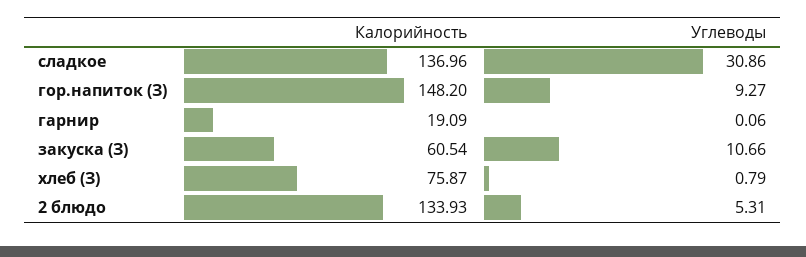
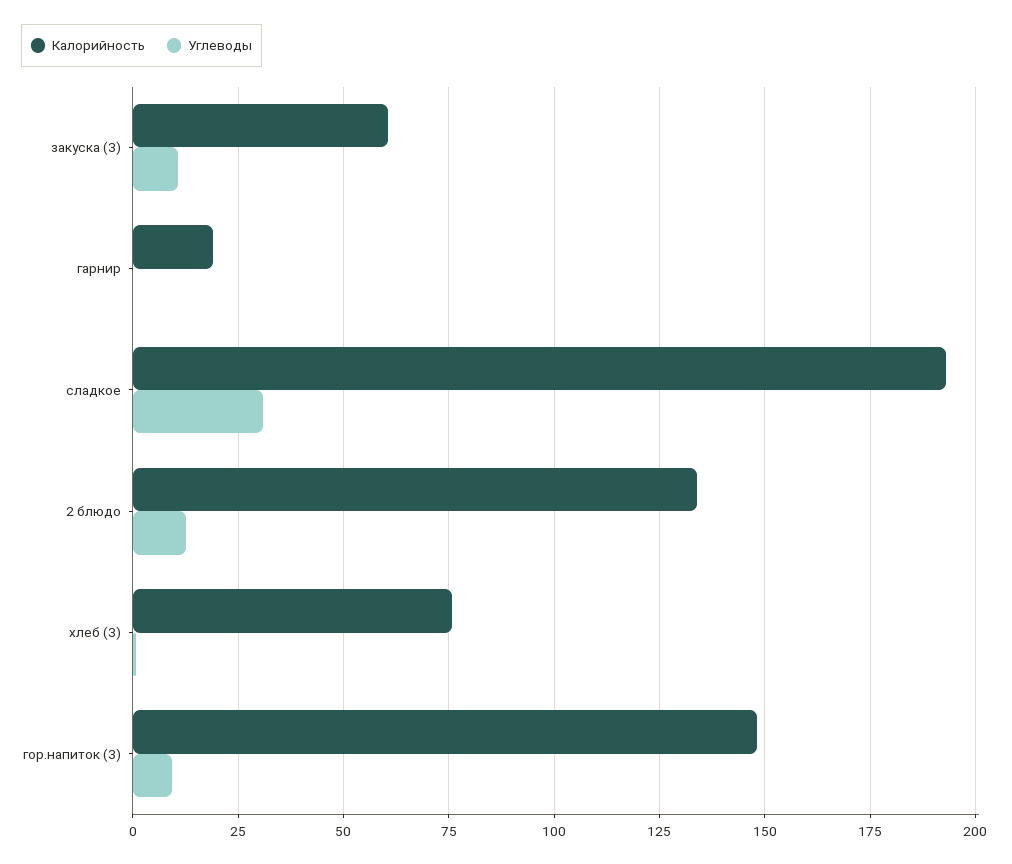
  {
    "Калорийность": {
-     "сладкое": 136.96,
+     "сладкое": 192.5,
      "гор.напиток (З)": 148.2,
      "гарнир": 19.09,
      "закуска (З)": 60.54,
      "хлеб (З)": 75.87,
      "2 блюдо": 133.93
    },
    "Углеводы": {
      "сладкое": 30.86,
      "гор.напиток (З)": 9.27,
      "гарнир": 0.06,
      "закуска (З)": 10.66,
      "хлеб (З)": 0.79,
-     "2 блюдо": 5.31
+     "2 блюдо": 12.5
    }
  }

